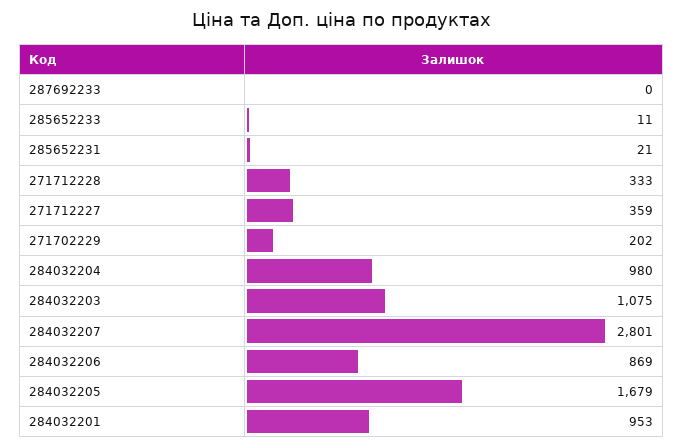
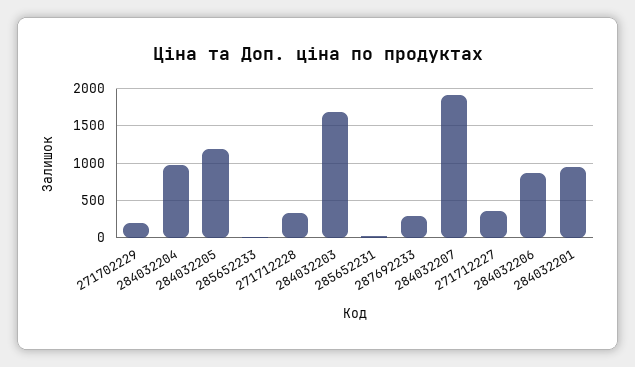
  {
-   "287692233": 0,
+   "287692233": 300,
    "285652233": 11,
    "285652231": 21,
    "271712228": 333,
    "271712227": 359,
    "271702229": 202,
    "284032204": 980,
-   "284032203": 1075,
+   "284032203": 1700,
-   "284032207": 2801,
+   "284032207": 1900,
    "284032206": 869,
-   "284032205": 1679,
+   "284032205": 1200,
    "284032201": 953
  }

